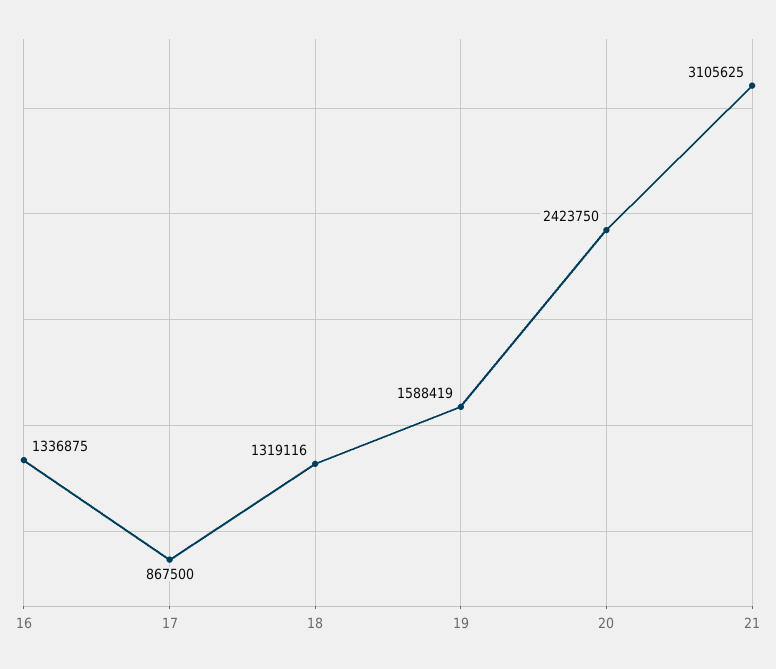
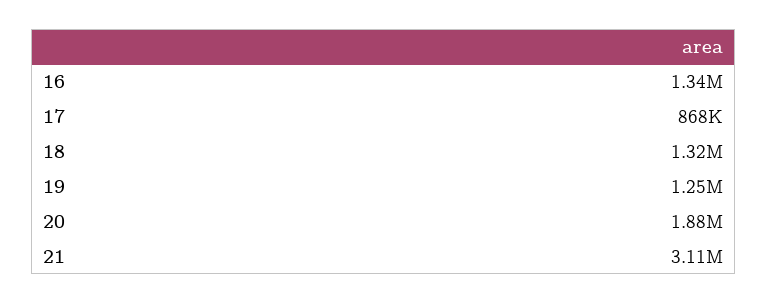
  {
    "16": 1336875,
    "17": 867500,
    "18": 1319116,
-   "19": 1588419,
+   "19": 1250000,
-   "20": 2423750,
+   "20": 1880000,
    "21": 3105625
  }

